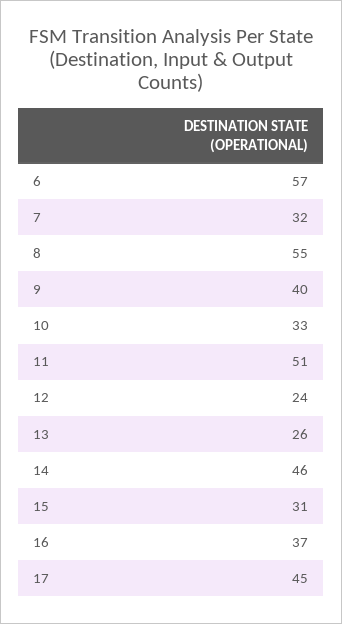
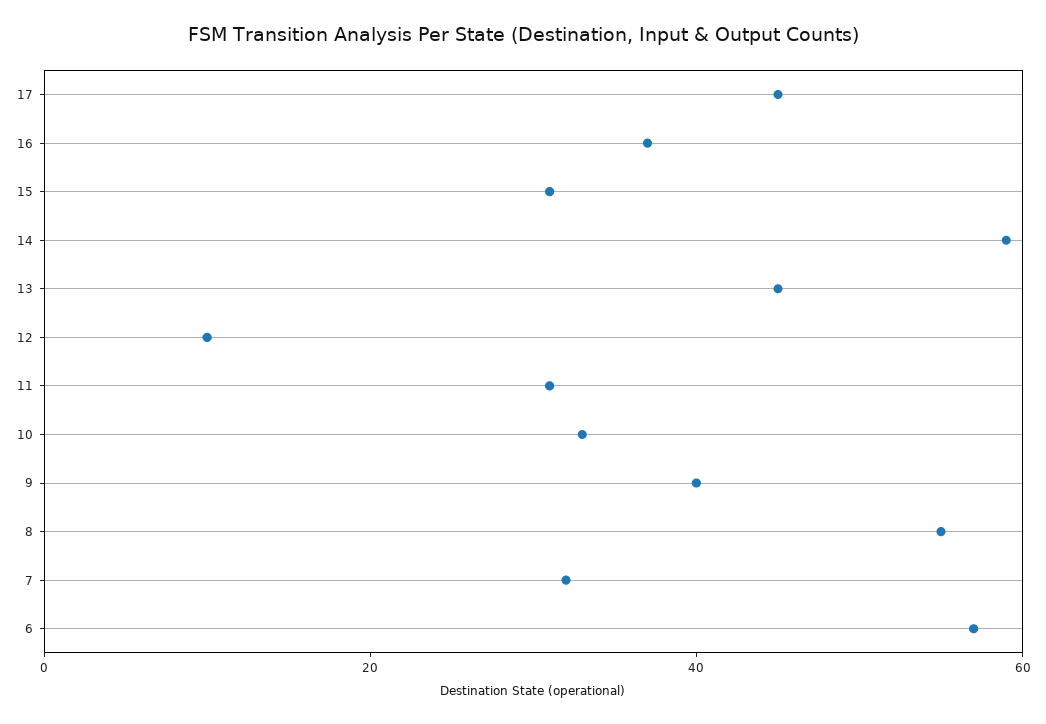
  {
    "6": 57,
    "7": 32,
    "8": 55,
    "9": 40,
    "10": 33,
-   "11": 51,
+   "11": 30,
-   "12": 24,
+   "12": 10,
-   "13": 26,
+   "13": 45,
-   "14": 46,
+   "14": 60,
    "15": 31,
    "16": 37,
    "17": 45
  }

